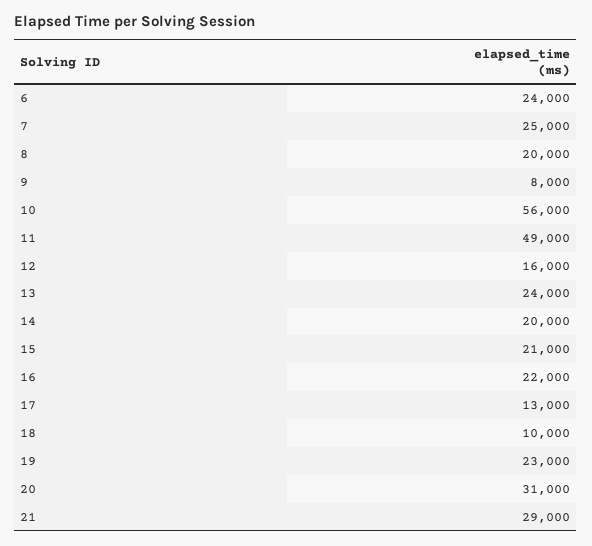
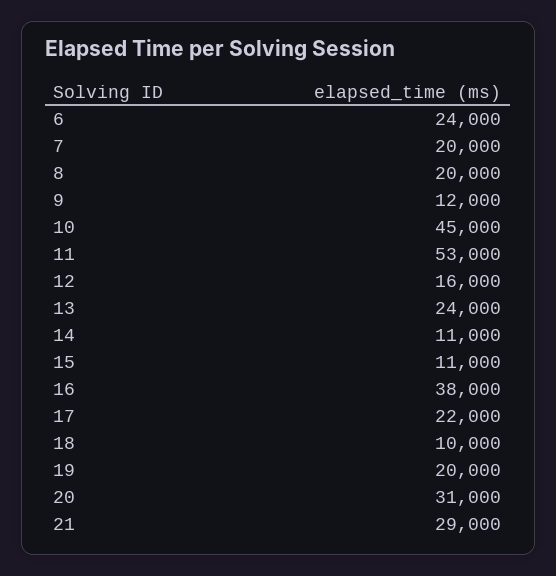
  {
    "6": 24000,
-   "7": 25000,
+   "7": 20000,
    "8": 20000,
-   "9": 8000,
+   "9": 12000,
-   "10": 56000,
+   "10": 45000,
-   "11": 49000,
+   "11": 53000,
    "12": 16000,
    "13": 24000,
-   "14": 20000,
+   "14": 11000,
-   "15": 21000,
+   "15": 11000,
-   "16": 22000,
+   "16": 38000,
-   "17": 13000,
+   "17": 22000,
    "18": 10000,
-   "19": 23000,
+   "19": 20000,
    "20": 31000,
    "21": 29000
  }

